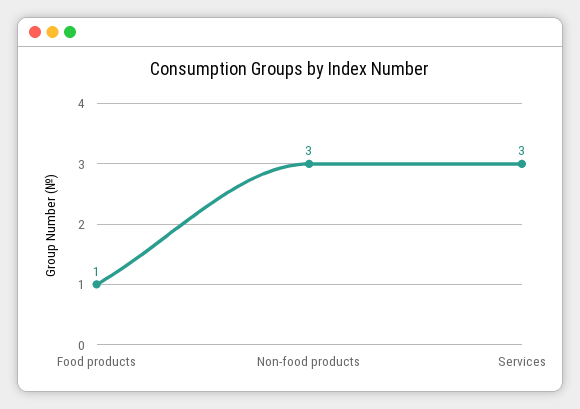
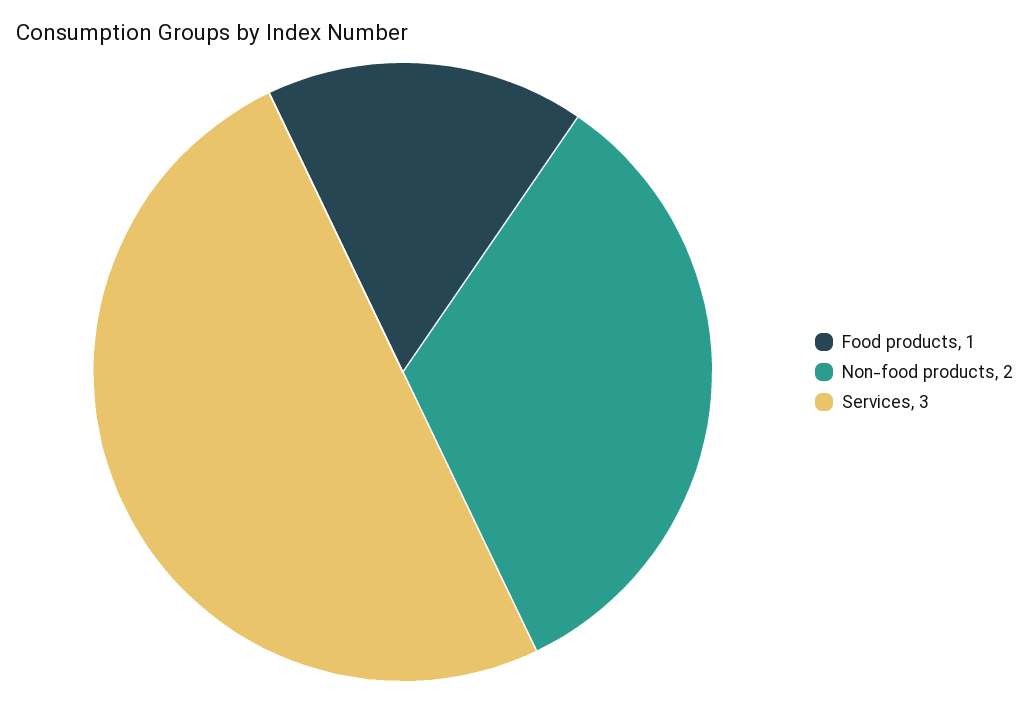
  {
    "Food products": 1,
-   "Non-food products": 3,
+   "Non-food products": 2,
    "Services": 3
  }

